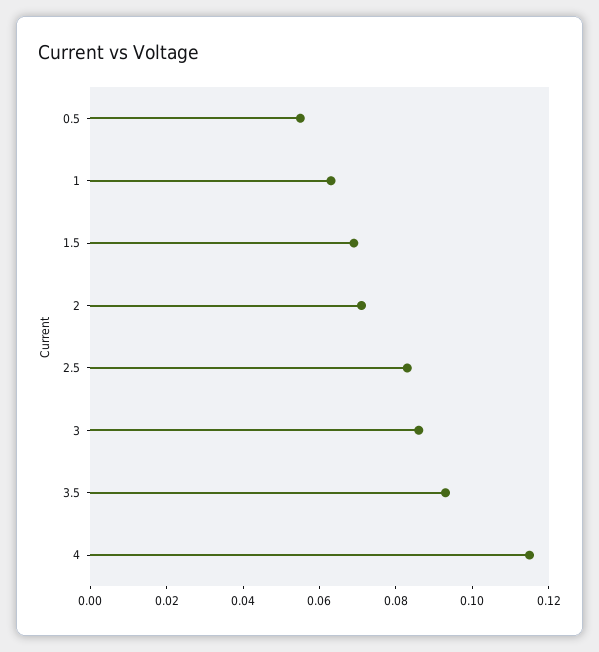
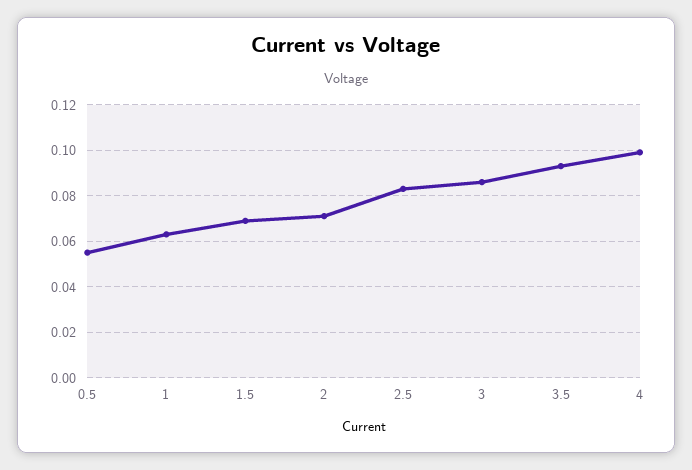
  {
    "0.5": 0.055,
    "1": 0.065,
    "1.5": 0.07,
    "2": 0.07,
    "2.5": 0.085,
    "3": 0.085,
    "3.5": 0.095,
-   "4": 0.115
+   "4": 0.1
  }

